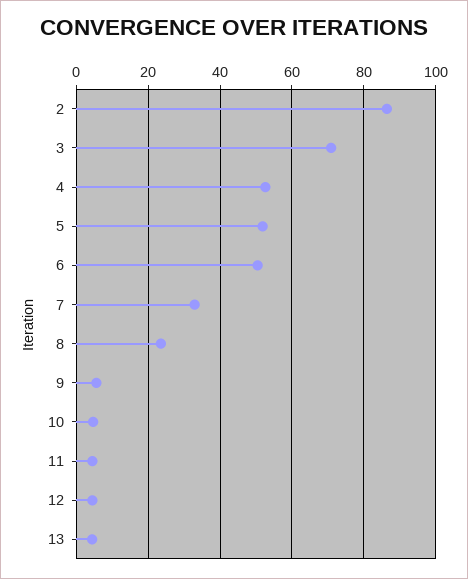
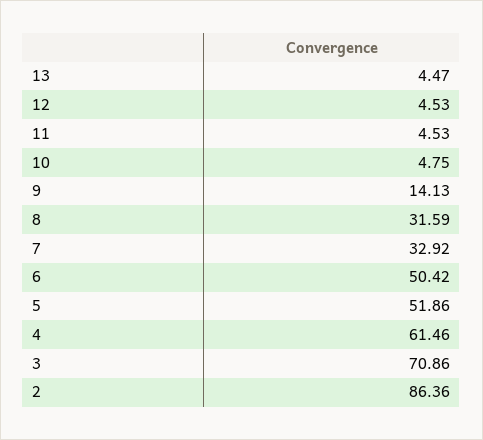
  {
    "2": 86.36,
    "3": 70.86,
-   "4": 52,
+   "4": 61.46,
    "5": 51.86,
    "6": 50.42,
    "7": 32.92,
-   "8": 24,
+   "8": 31.59,
-   "9": 6,
+   "9": 14.13,
    "10": 4.75,
    "11": 4.53,
    "12": 4.53,
    "13": 4.47
  }

